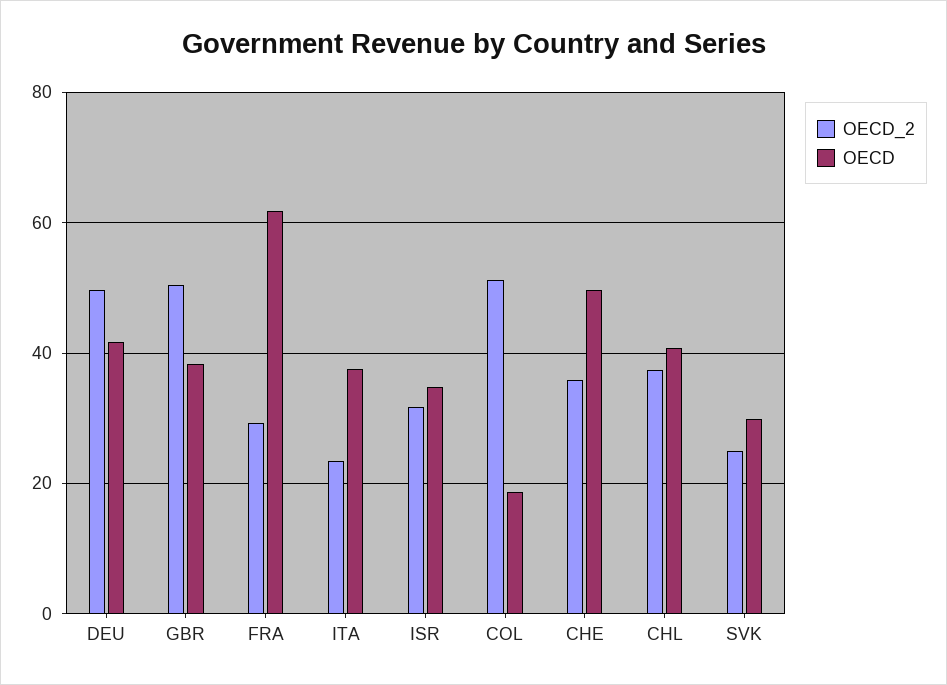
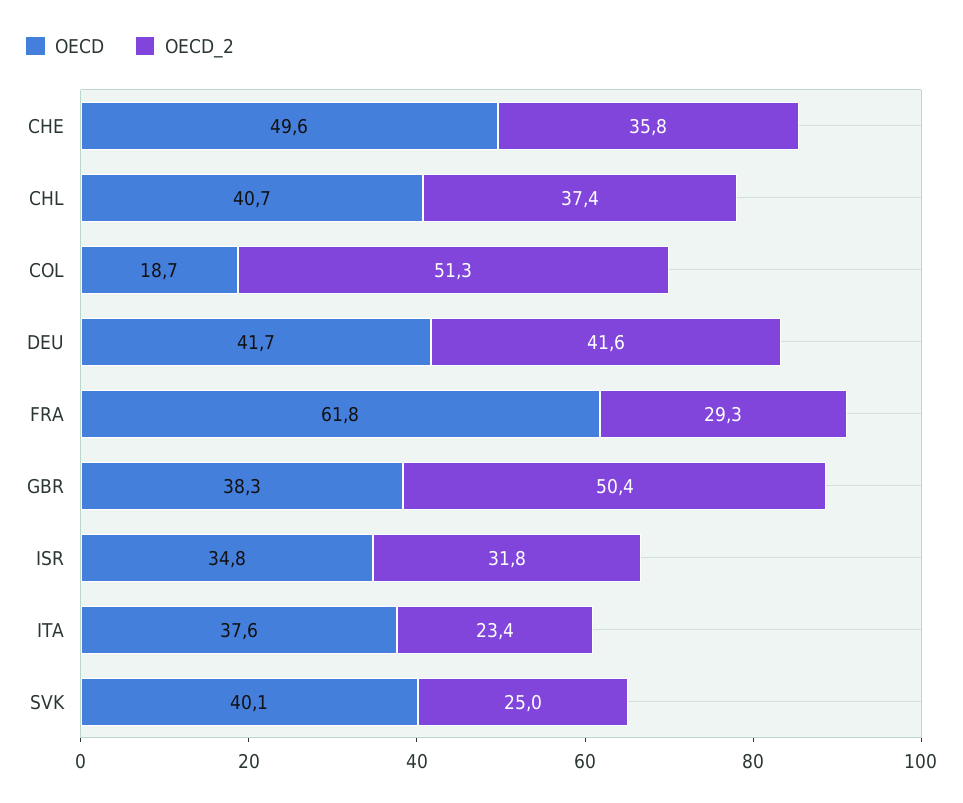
  {
    "OECD_2": {
-     "DEU": 50,
+     "DEU": 41.6,
      "GBR": 50.4,
      "FRA": 29.3,
      "ITA": 23.4,
      "ISR": 31.8,
      "COL": 51.3,
      "CHE": 35.8,
      "CHL": 37.4,
      "SVK": 25
    },
    "OECD": {
      "DEU": 41.7,
      "GBR": 38.3,
      "FRA": 61.8,
      "ITA": 37.6,
      "ISR": 34.8,
      "COL": 18.7,
      "CHE": 49.6,
      "CHL": 40.7,
-     "SVK": 30
+     "SVK": 40.1
    }
  }

